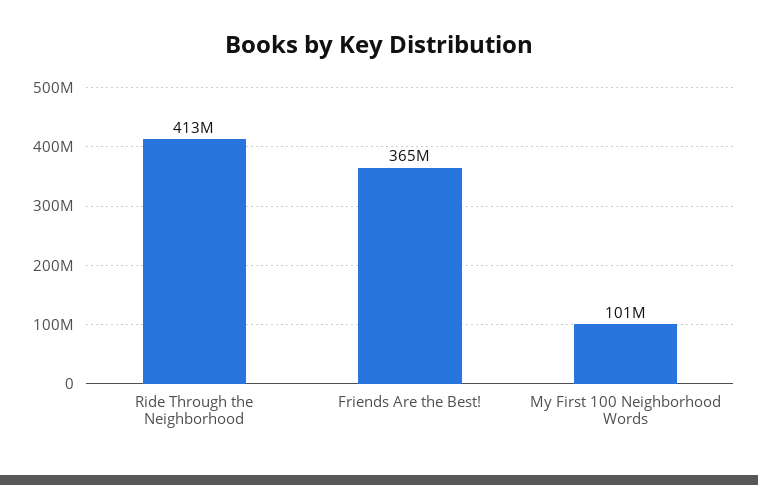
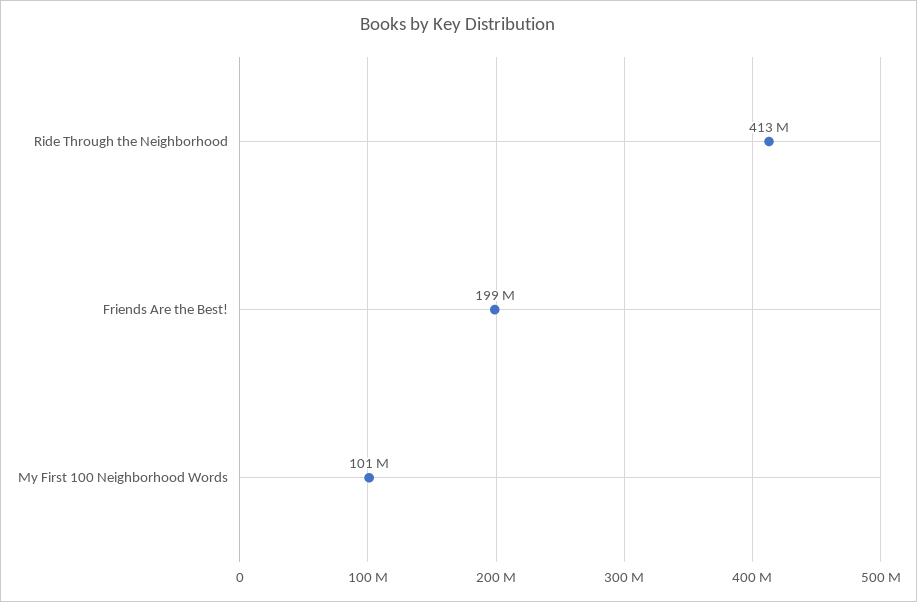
  {
    "Ride Through the Neighborhood": 413000000,
-   "Friends Are the Best!": 365000000,
+   "Friends Are the Best!": 199000000,
    "My First 100 Neighborhood Words": 101000000
  }

